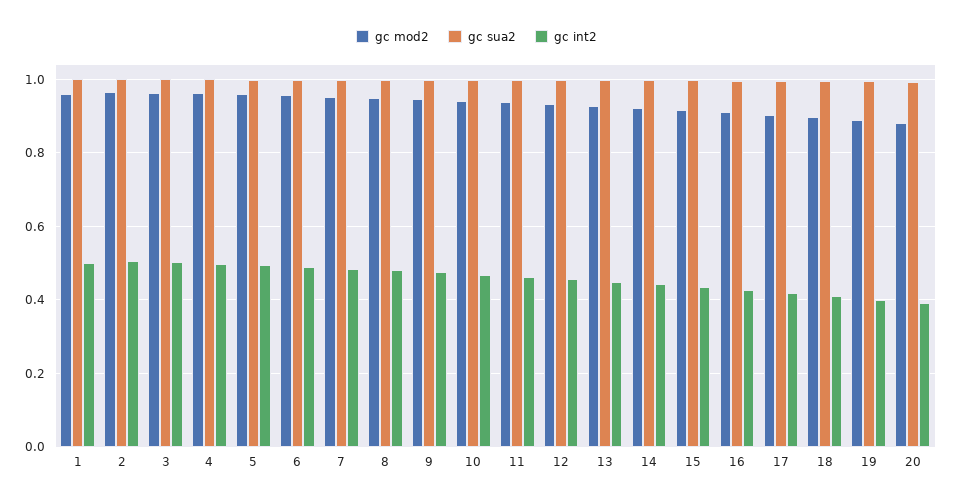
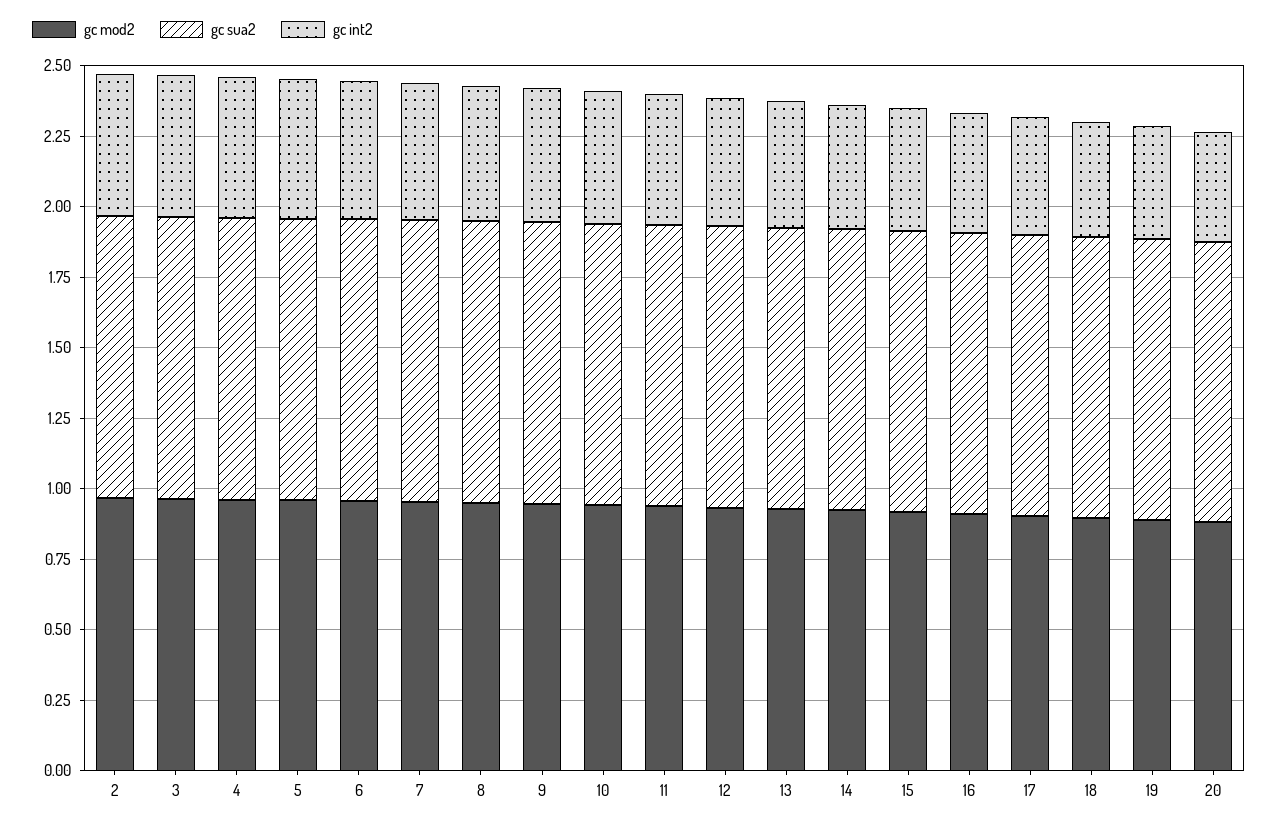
  {
    "gc mod2": {
-     "1": 0.96,
      "2": 0.96,
      "3": 0.96,
      "4": 0.96,
      "5": 0.96,
      "6": 0.96,
      "7": 0.96,
      "8": 0.94,
      "9": 0.94,
      "10": 0.94,
      "11": 0.94,
      "12": 0.94,
      "13": 0.92,
      "14": 0.92,
      "15": 0.92,
      "16": 0.92,
      "17": 0.9,
      "18": 0.9,
      "19": 0.88,
      "20": 0.88
    },
    "gc sua2": {
-     "1": 1,
      "2": 1,
      "3": 1,
      "4": 1,
      "5": 1,
      "6": 1,
      "7": 1,
      "8": 1,
      "9": 1,
      "10": 1,
      "11": 1,
      "12": 1,
      "13": 1,
      "14": 1,
      "15": 1,
      "16": 1,
      "17": 1,
      "18": 1,
      "19": 1,
      "20": 1
    },
    "gc int2": {
-     "1": 0.5,
      "2": 0.5,
      "3": 0.5,
      "4": 0.5,
      "5": 0.5,
      "6": 0.5,
      "7": 0.48,
      "8": 0.48,
      "9": 0.48,
      "10": 0.46,
      "11": 0.46,
      "12": 0.46,
      "13": 0.44,
      "14": 0.44,
      "15": 0.44,
      "16": 0.42,
      "17": 0.42,
      "18": 0.4,
      "19": 0.4,
      "20": 0.4
    }
  }

